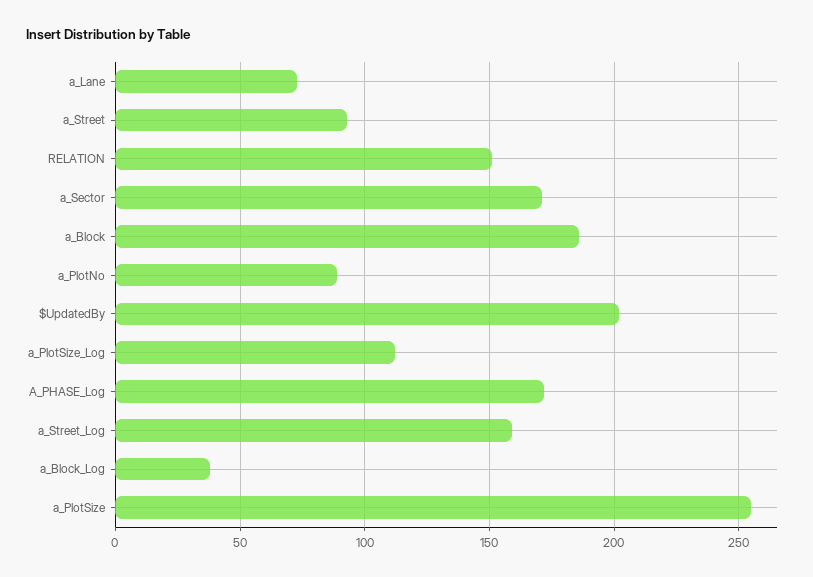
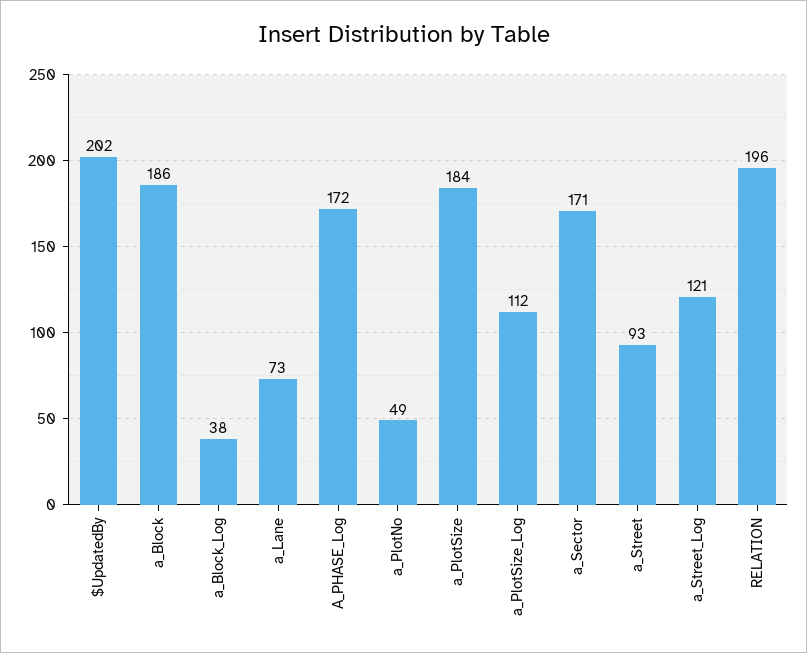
  {
    "a_Lane": 73,
    "a_Street": 93,
-   "RELATION": 150,
+   "RELATION": 196,
    "a_Sector": 171,
    "a_Block": 186,
-   "a_PlotNo": 90,
+   "a_PlotNo": 49,
    "$UpdatedBy": 202,
    "a_PlotSize_Log": 112,
    "A_PHASE_Log": 172,
-   "a_Street_Log": 160,
+   "a_Street_Log": 121,
    "a_Block_Log": 38,
-   "a_PlotSize": 255
+   "a_PlotSize": 184
  }

